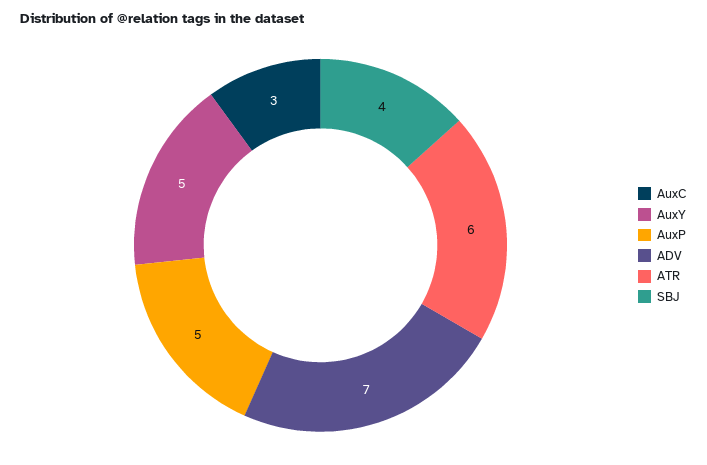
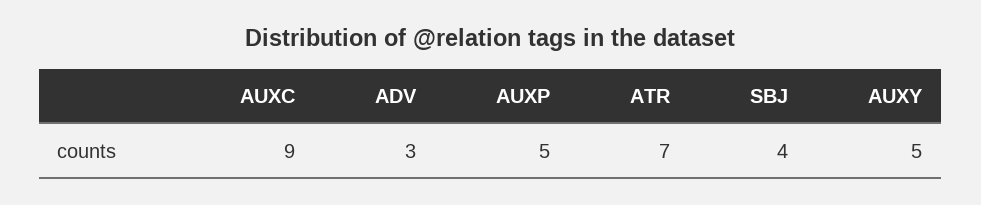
  {
-   "AuxC": 3,
+   "AuxC": 9,
    "AuxY": 5,
    "AuxP": 5,
-   "ADV": 7,
+   "ADV": 3,
-   "ATR": 6,
+   "ATR": 7,
    "SBJ": 4
  }

